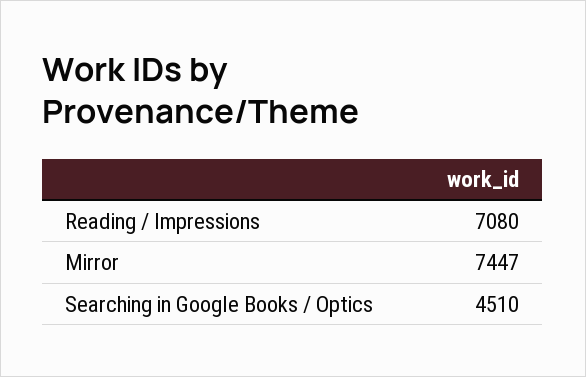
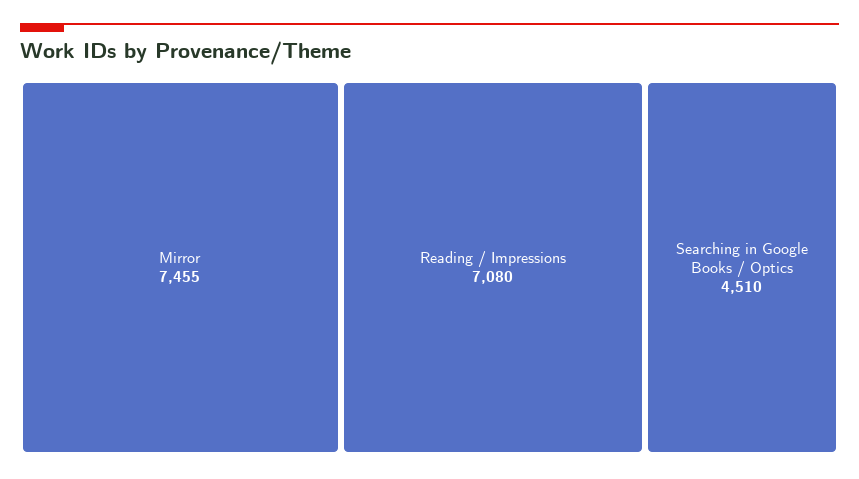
  {
    "Reading / Impressions": 7080,
-   "Mirror": 7447,
+   "Mirror": 7455,
    "Searching in Google Books / Optics": 4510
  }

